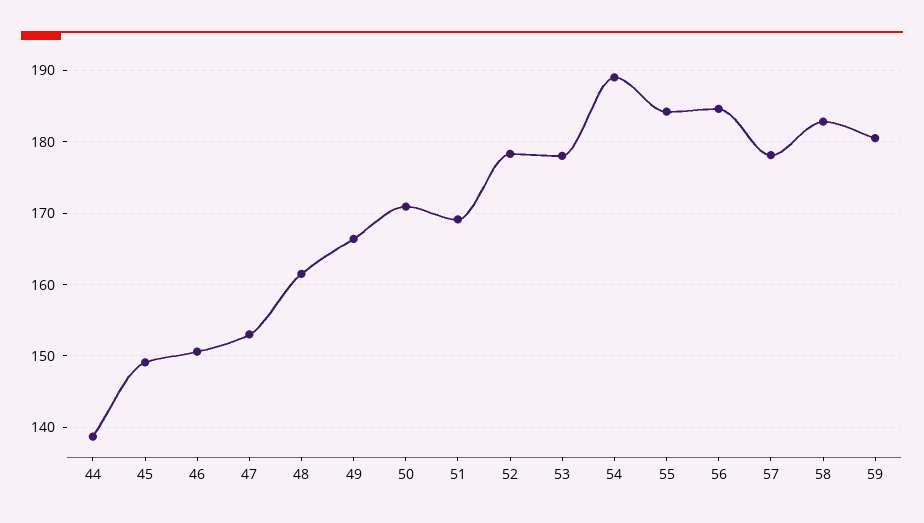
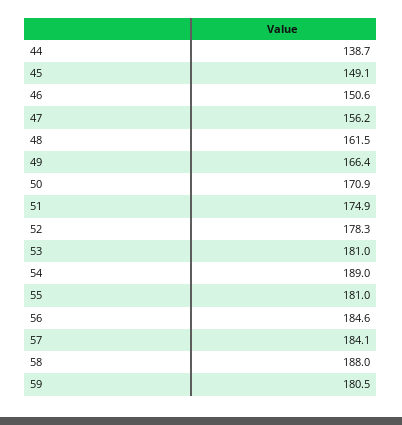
  {
    "44": 138.7,
    "45": 149.1,
    "46": 150.6,
-   "47": 153,
+   "47": 156.2,
    "48": 161.5,
    "49": 166.4,
    "50": 170.9,
-   "51": 169,
+   "51": 174.9,
    "52": 178.3,
-   "53": 178,
+   "53": 181,
    "54": 189,
-   "55": 184,
+   "55": 181,
    "56": 184.6,
-   "57": 178,
+   "57": 184.1,
-   "58": 183,
+   "58": 188,
    "59": 180.5
  }

